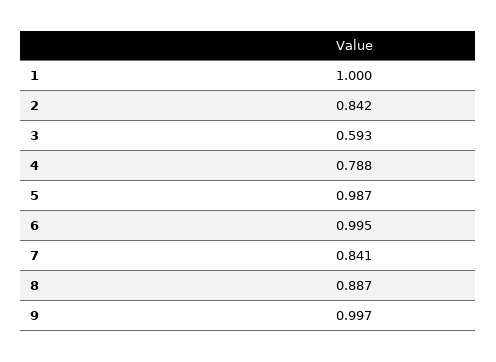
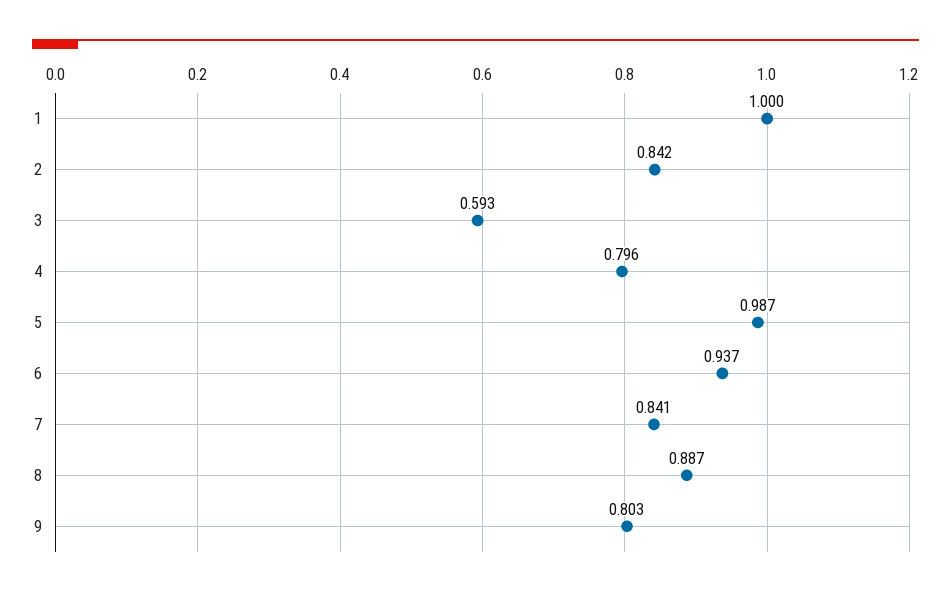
  {
    "1": 1,
    "2": 0.842,
    "3": 0.593,
-   "4": 0.788,
+   "4": 0.796,
    "5": 0.987,
-   "6": 0.995,
+   "6": 0.937,
    "7": 0.841,
    "8": 0.887,
-   "9": 0.997
+   "9": 0.803
  }

